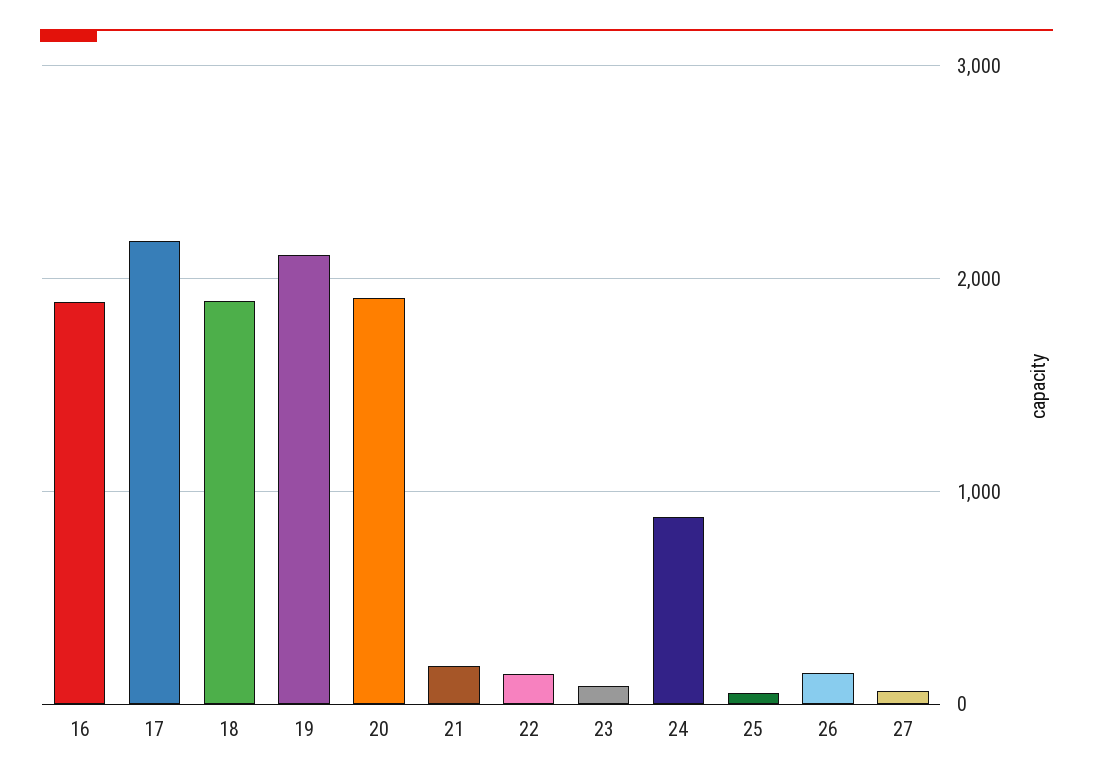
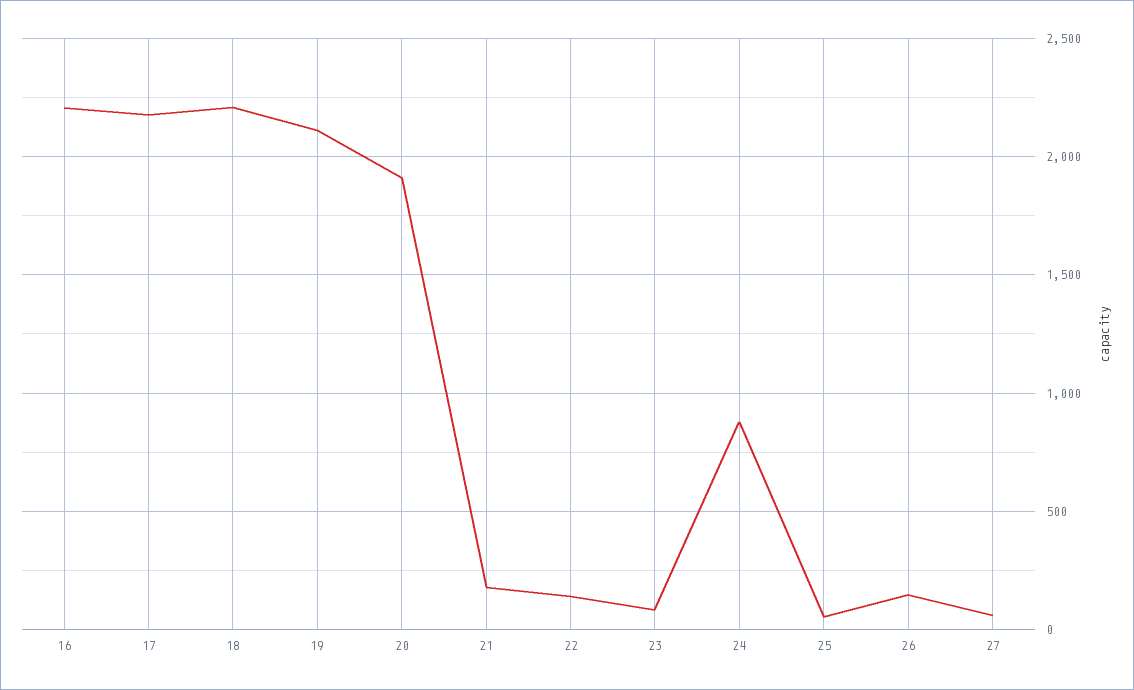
  {
-   "16": 1900,
+   "16": 2200,
    "17": 2200,
-   "18": 1900,
+   "18": 2200,
    "19": 2100,
    "20": 1900,
    "21": 200,
    "22": 150,
    "23": 100,
    "24": 900,
    "25": 50,
    "26": 150,
    "27": 50
  }

